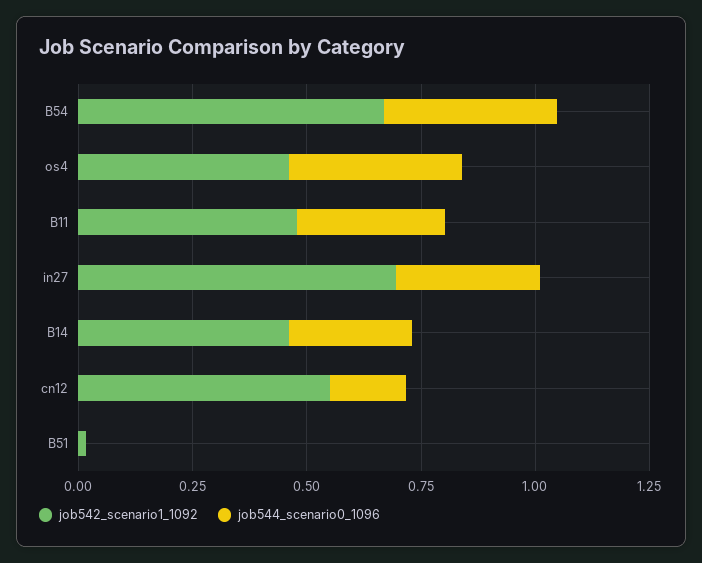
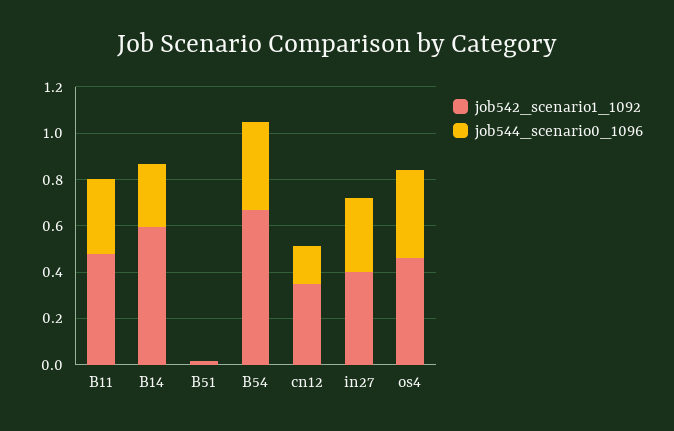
  {
    "job542_scenario1_1092": {
      "B54": 0.65,
      "os4": 0.45,
      "B11": 0.5,
-     "in27": 0.7,
+     "in27": 0.4,
-     "B14": 0.45,
+     "B14": 0.6,
-     "cn12": 0.55,
+     "cn12": 0.35,
      "B51": 0
    },
    "job544_scenario0_1096": {
      "B54": 0.4,
      "os4": 0.4,
      "B11": 0.3,
      "in27": 0.3,
      "B14": 0.25,
      "cn12": 0.15,
      "B51": 0
    }
  }

